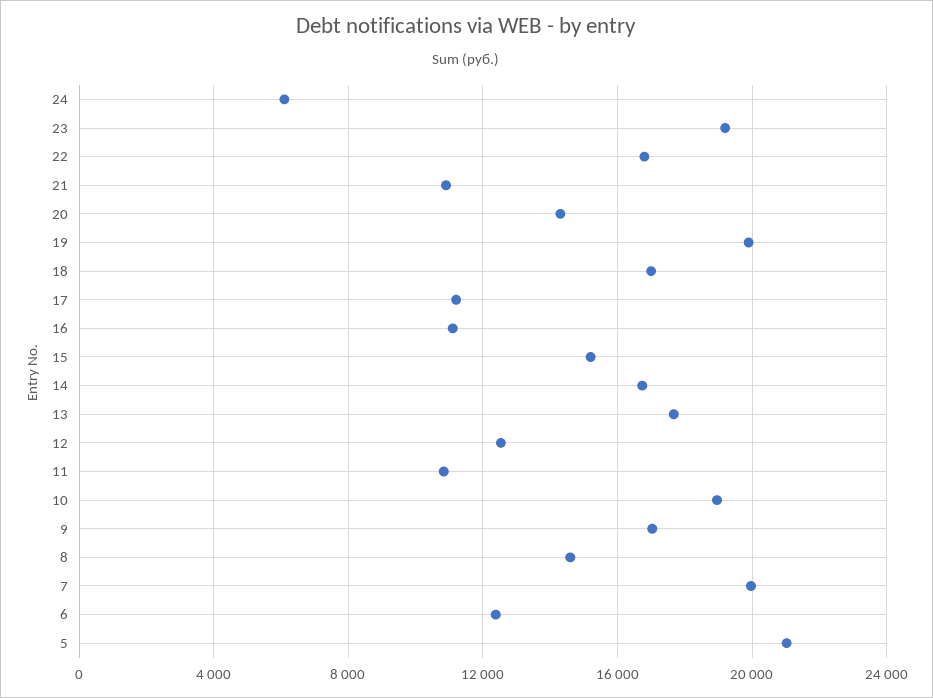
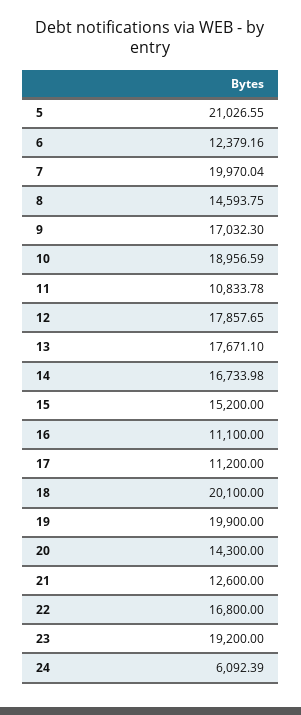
  {
    "24": 6092.39,
    "23": 19200,
    "22": 16800,
-   "21": 11000,
+   "21": 12600,
    "20": 14300,
    "19": 19900,
-   "18": 17000,
+   "18": 20100,
    "17": 11200,
    "16": 11100,
    "15": 15200,
    "14": 16733.98,
    "13": 17671.1,
-   "12": 12500,
+   "12": 17857.65,
    "11": 10833.78,
    "10": 18956.59,
    "9": 17032.3,
    "8": 14593.75,
    "7": 19970.04,
    "6": 12379.16,
    "5": 21026.55
  }

